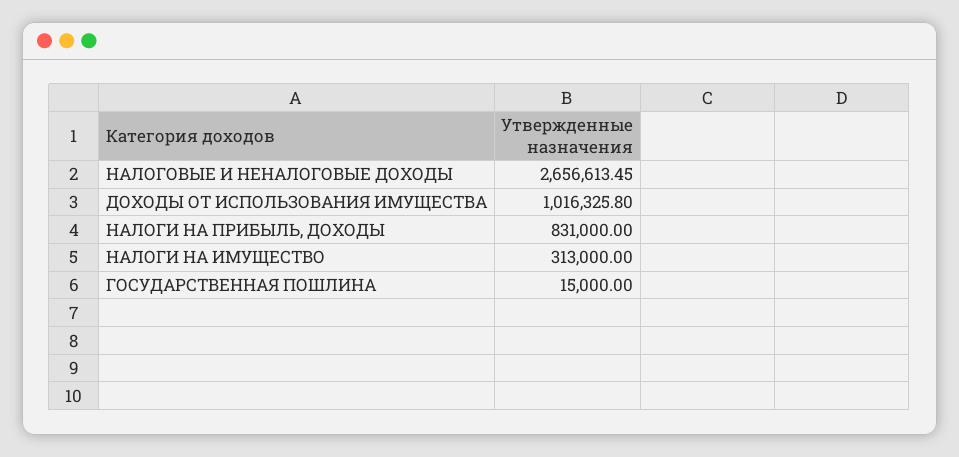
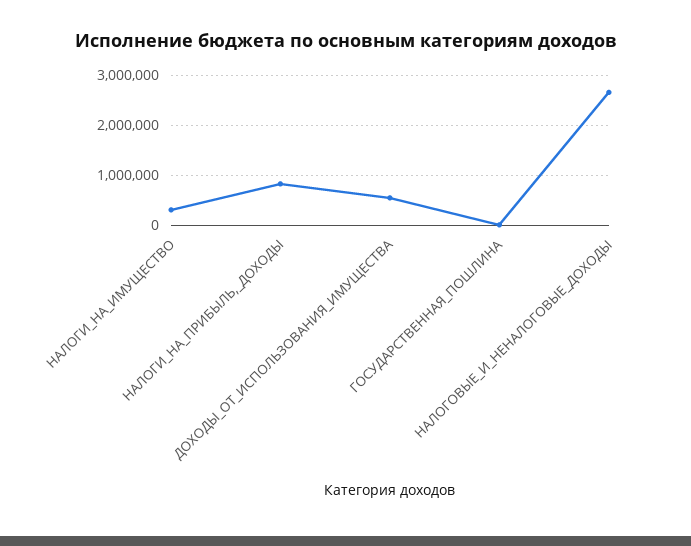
  {
    "НАЛОГОВЫЕ И НЕНАЛОГОВЫЕ ДОХОДЫ": 2656613.45,
-   "ДОХОДЫ ОТ ИСПОЛЬЗОВАНИЯ ИМУЩЕСТВА": 1016325.8,
+   "ДОХОДЫ ОТ ИСПОЛЬЗОВАНИЯ ИМУЩЕСТВА": 600000,
    "НАЛОГИ НА ПРИБЫЛЬ, ДОХОДЫ": 831000,
    "НАЛОГИ НА ИМУЩЕСТВО": 313000,
    "ГОСУДАРСТВЕННАЯ ПОШЛИНА": 15000
  }

